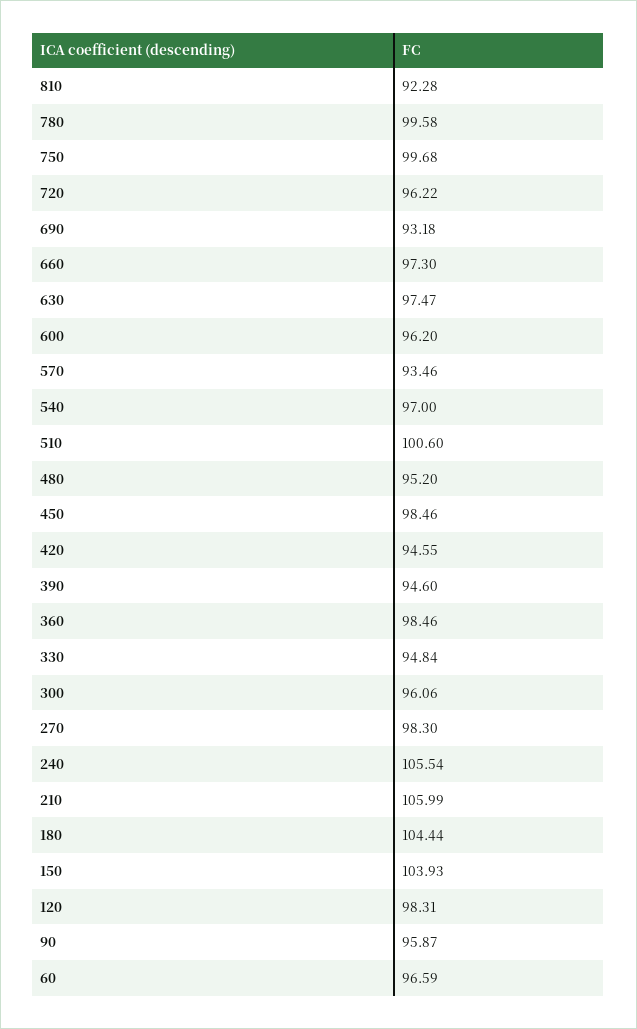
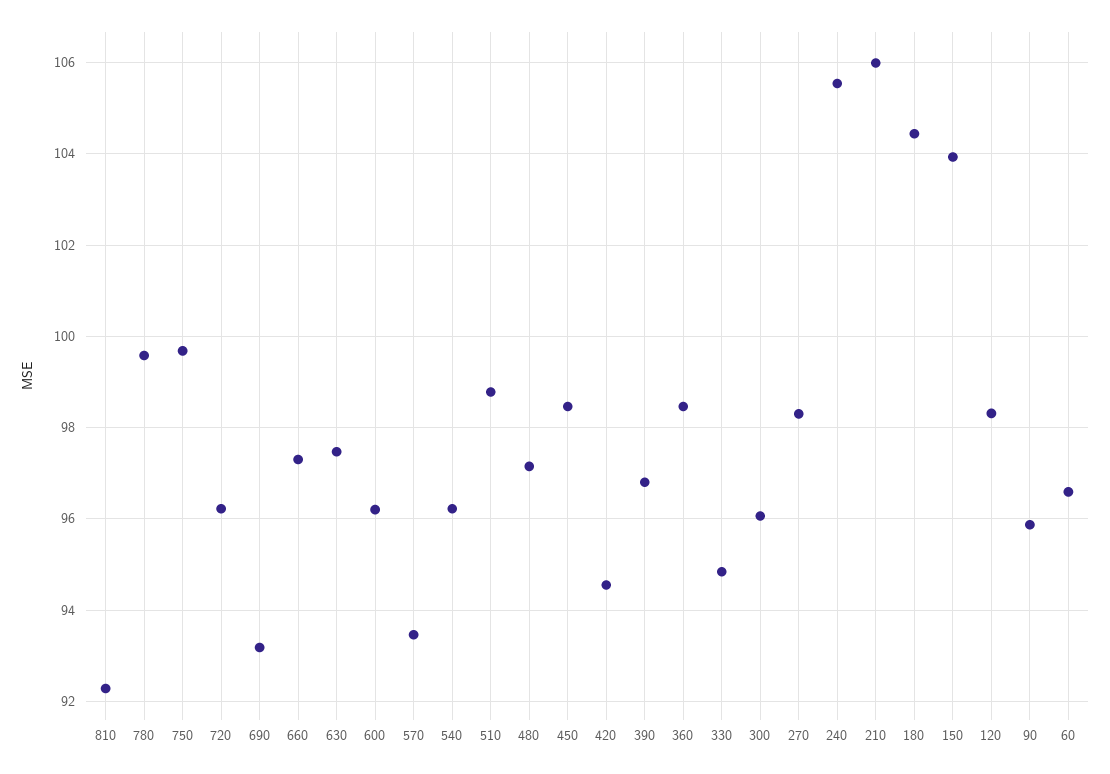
  {
    "810": 92.28,
    "780": 99.58,
    "750": 99.68,
    "720": 96.22,
    "690": 93.18,
    "660": 97.3,
    "630": 97.47,
    "600": 96.2,
    "570": 93.46,
-   "540": 97,
+   "540": 96.2,
-   "510": 100.6,
+   "510": 98.8,
-   "480": 95.2,
+   "480": 97.2,
    "450": 98.46,
    "420": 94.55,
-   "390": 94.6,
+   "390": 96.8,
    "360": 98.46,
    "330": 94.84,
    "300": 96.06,
    "270": 98.3,
    "240": 105.54,
    "210": 105.99,
    "180": 104.44,
    "150": 103.93,
    "120": 98.31,
    "90": 95.87,
    "60": 96.59
  }

